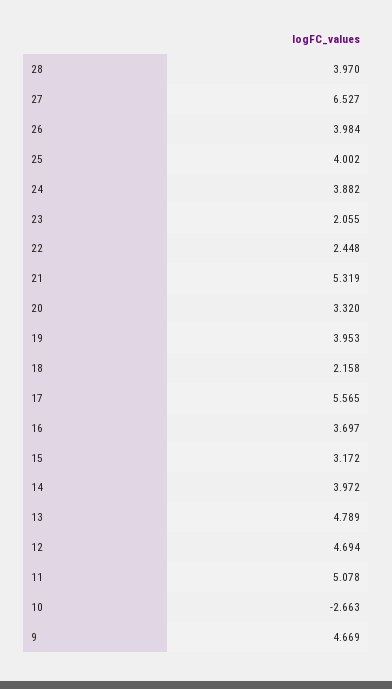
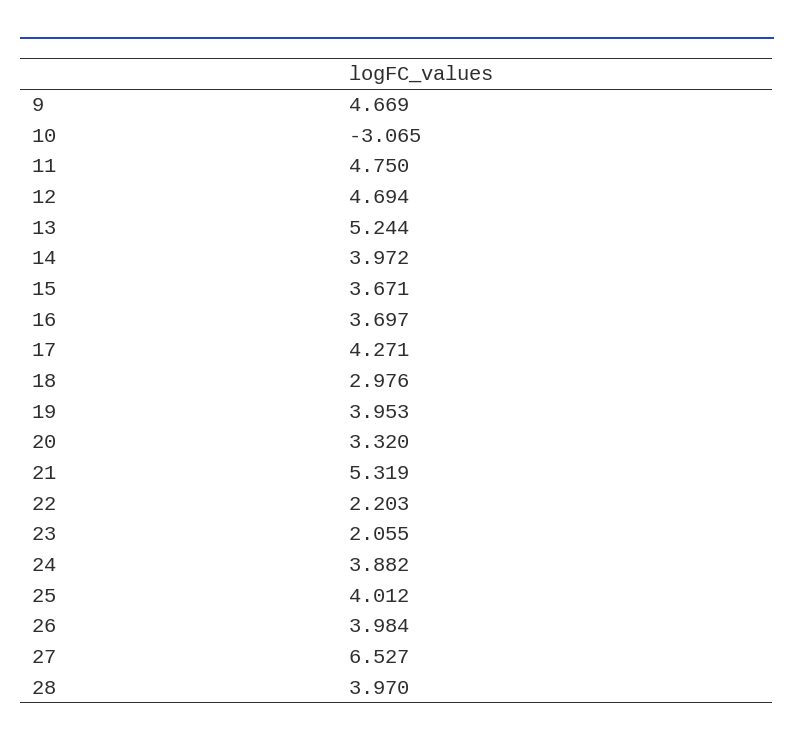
  {
    "28": 3.97,
    "27": 6.527,
    "26": 3.984,
-   "25": 4.002,
+   "25": 4.012,
    "24": 3.882,
    "23": 2.055,
-   "22": 2.448,
+   "22": 2.203,
    "21": 5.319,
    "20": 3.32,
    "19": 3.953,
-   "18": 2.158,
+   "18": 2.976,
-   "17": 5.565,
+   "17": 4.271,
    "16": 3.697,
-   "15": 3.172,
+   "15": 3.671,
    "14": 3.972,
-   "13": 4.789,
+   "13": 5.244,
    "12": 4.694,
-   "11": 5.078,
+   "11": 4.75,
-   "10": -2.663,
+   "10": -3.065,
    "9": 4.669
  }

